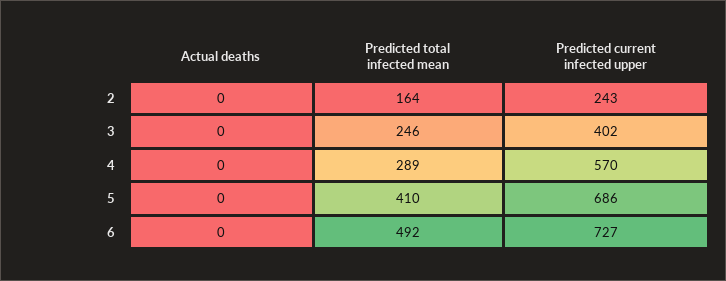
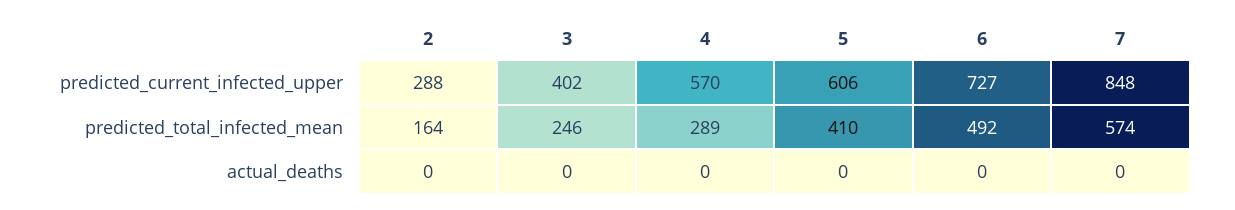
  {
    "Actual deaths": {
      "2": 0,
      "3": 0,
      "4": 0,
      "5": 0,
-     "6": 0
+     "6": 0,
+     "7": 0
    },
    "Predicted total infected mean": {
      "2": 164,
      "3": 246,
      "4": 289,
      "5": 410,
-     "6": 492
+     "6": 492,
+     "7": 574
    },
    "Predicted current infected upper": {
-     "2": 243,
+     "2": 288,
      "3": 402,
      "4": 570,
-     "5": 686,
+     "5": 606,
-     "6": 727
+     "6": 727,
+     "7": 848
    }
  }

